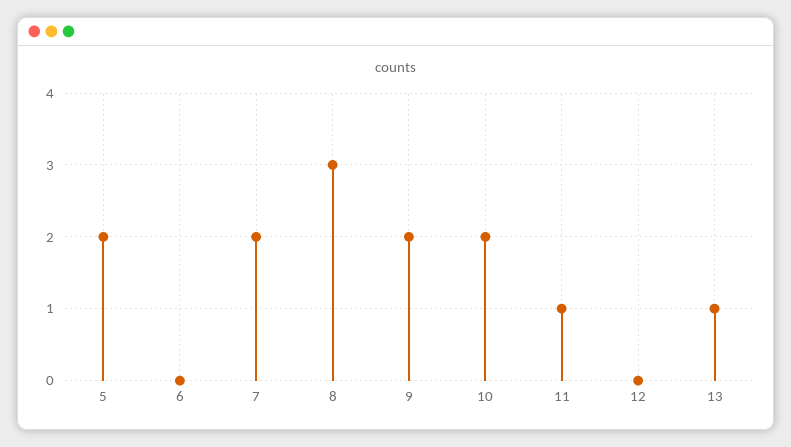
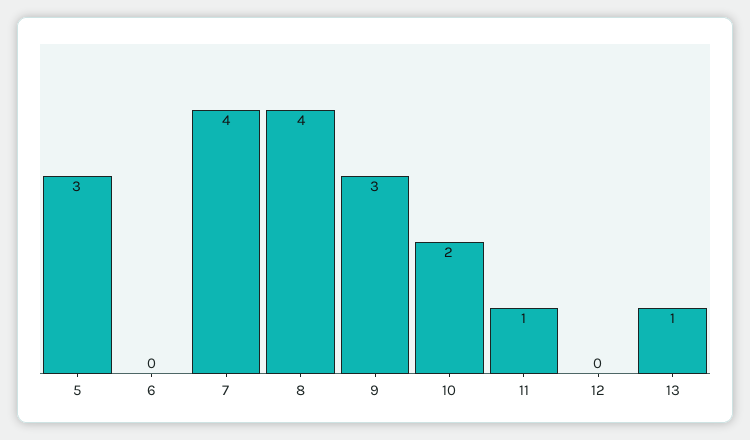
  {
-   "5": 2,
+   "5": 3,
    "6": 0,
-   "7": 2,
+   "7": 4,
-   "8": 3,
+   "8": 4,
-   "9": 2,
+   "9": 3,
    "10": 2,
    "11": 1,
    "12": 0,
    "13": 1
  }

